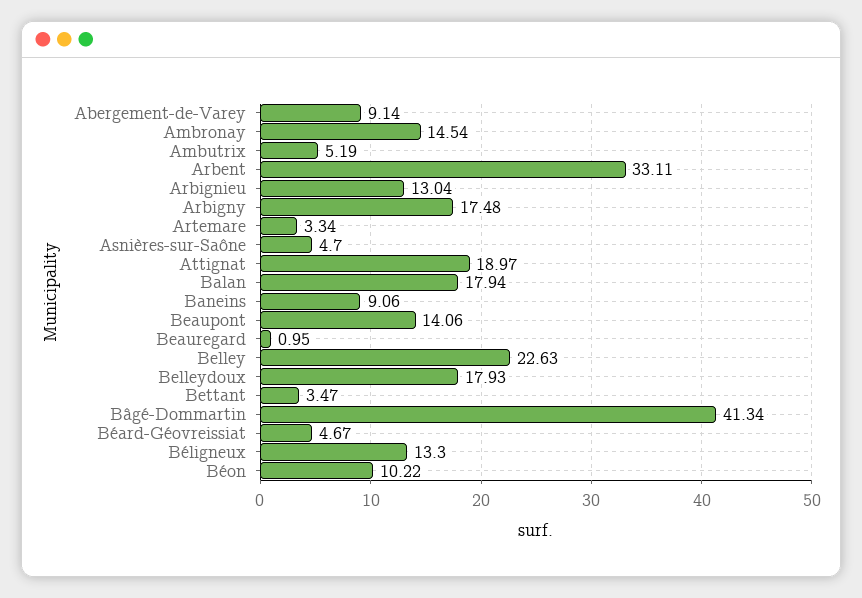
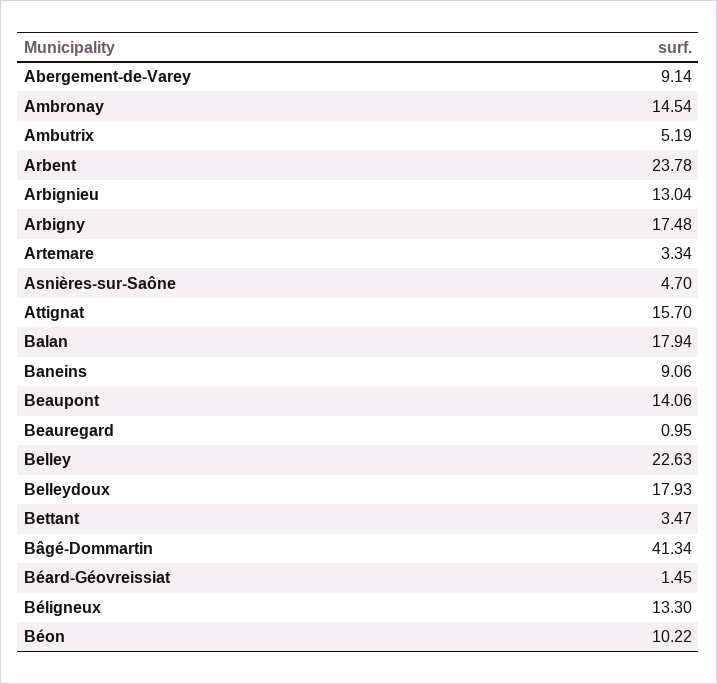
  {
    "Abergement-de-Varey": 9.14,
    "Ambronay": 14.54,
    "Ambutrix": 5.19,
-   "Arbent": 33.11,
+   "Arbent": 23.78,
    "Arbignieu": 13.04,
    "Arbigny": 17.48,
    "Artemare": 3.34,
    "Asnières-sur-Saône": 4.7,
-   "Attignat": 18.97,
+   "Attignat": 15.7,
    "Balan": 17.94,
    "Baneins": 9.06,
    "Beaupont": 14.06,
    "Beauregard": 0.95,
    "Belley": 22.63,
    "Belleydoux": 17.93,
    "Bettant": 3.47,
    "Bâgé-Dommartin": 41.34,
-   "Béard-Géovreissiat": 4.67,
+   "Béard-Géovreissiat": 1.45,
    "Béligneux": 13.3,
    "Béon": 10.22
  }

